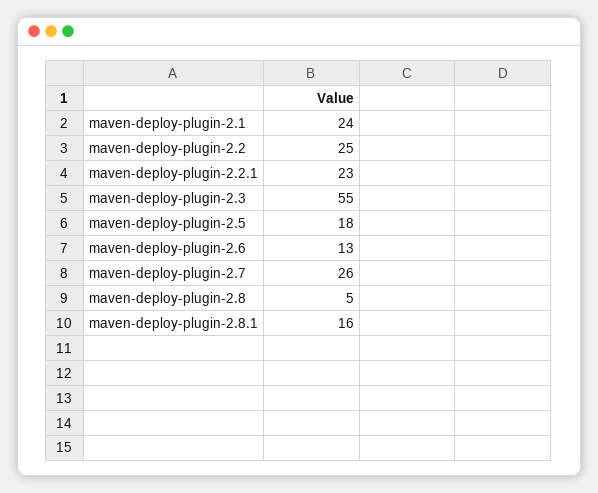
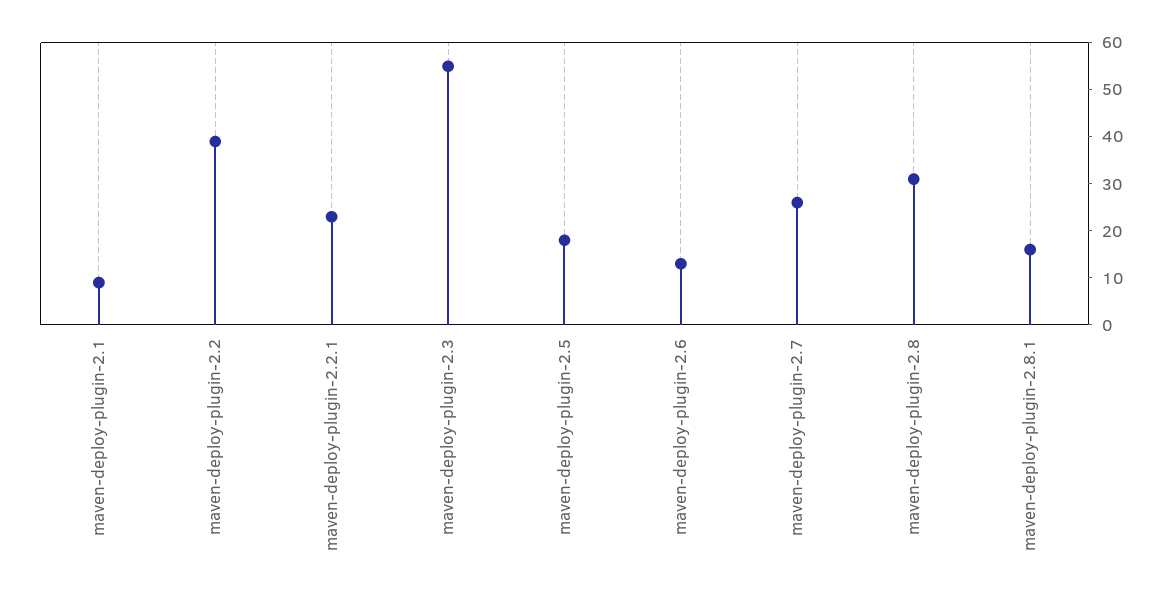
  {
-   "maven-deploy-plugin-2.1": 24,
+   "maven-deploy-plugin-2.1": 10,
-   "maven-deploy-plugin-2.2": 25,
+   "maven-deploy-plugin-2.2": 40,
    "maven-deploy-plugin-2.2.1": 23,
    "maven-deploy-plugin-2.3": 55,
    "maven-deploy-plugin-2.5": 18,
    "maven-deploy-plugin-2.6": 13,
    "maven-deploy-plugin-2.7": 26,
-   "maven-deploy-plugin-2.8": 5,
+   "maven-deploy-plugin-2.8": 30,
    "maven-deploy-plugin-2.8.1": 16
  }

